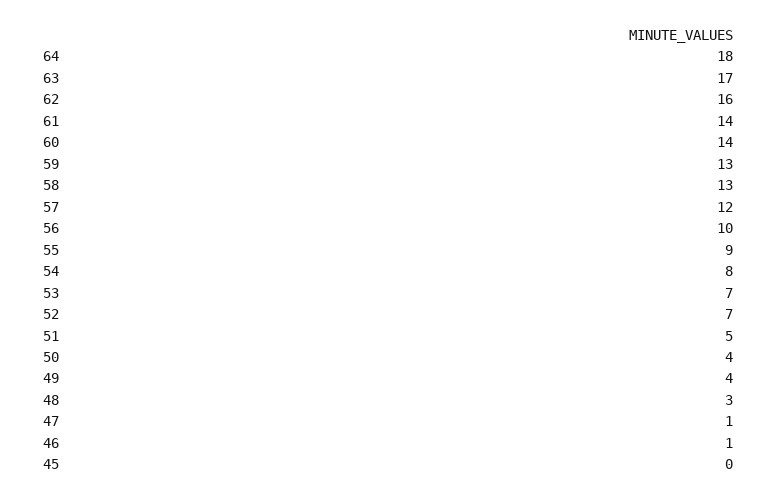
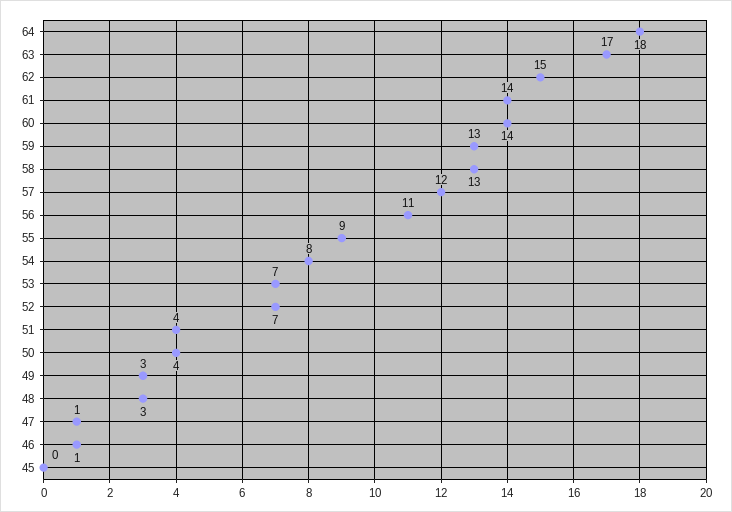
  {
    "64": 18,
    "63": 17,
-   "62": 16,
+   "62": 15,
    "61": 14,
    "60": 14,
    "59": 13,
    "58": 13,
    "57": 12,
-   "56": 10,
+   "56": 11,
    "55": 9,
    "54": 8,
    "53": 7,
    "52": 7,
-   "51": 5,
+   "51": 4,
    "50": 4,
-   "49": 4,
+   "49": 3,
    "48": 3,
    "47": 1,
    "46": 1,
    "45": 0
  }

